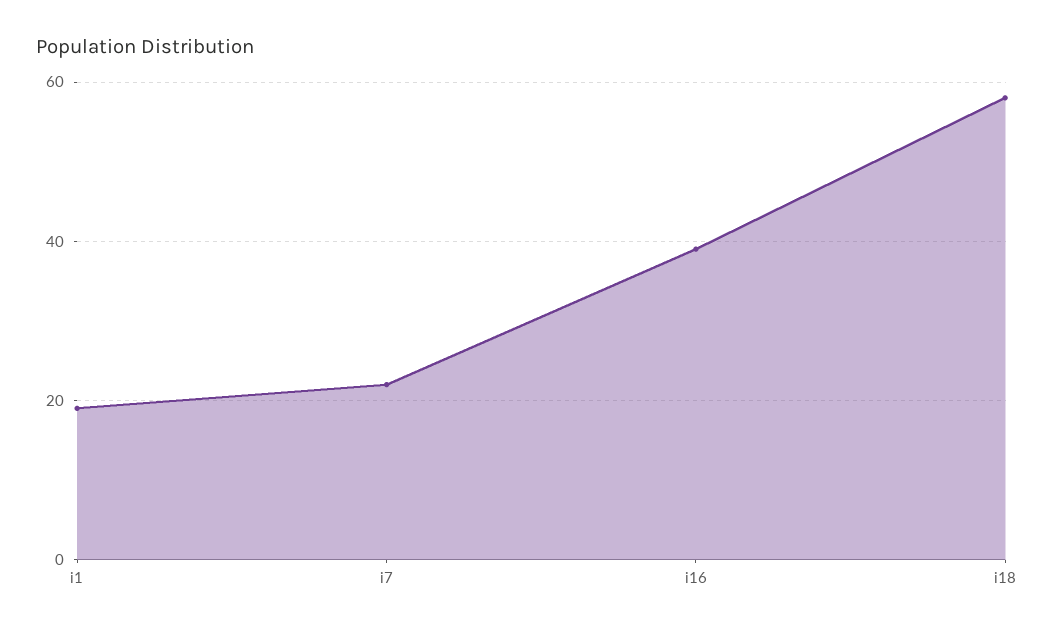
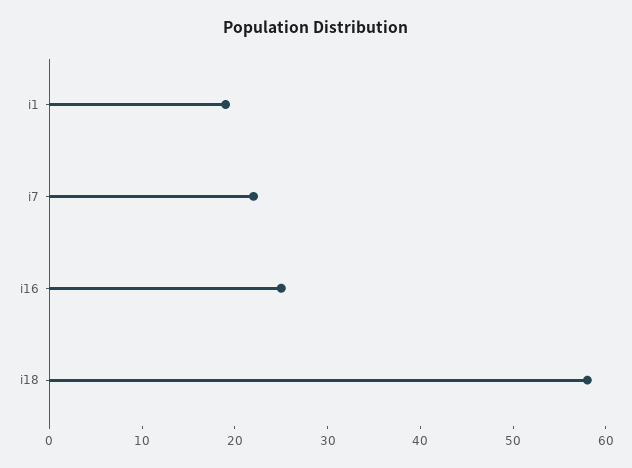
  {
    "i1": 19,
    "i7": 22,
-   "i16": 40,
+   "i16": 25,
    "i18": 58
  }

